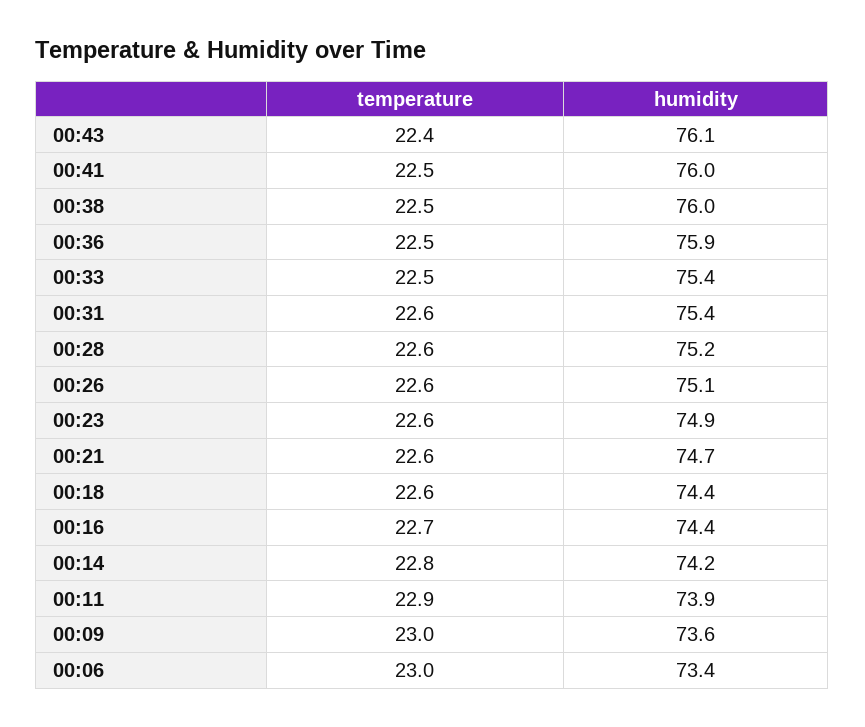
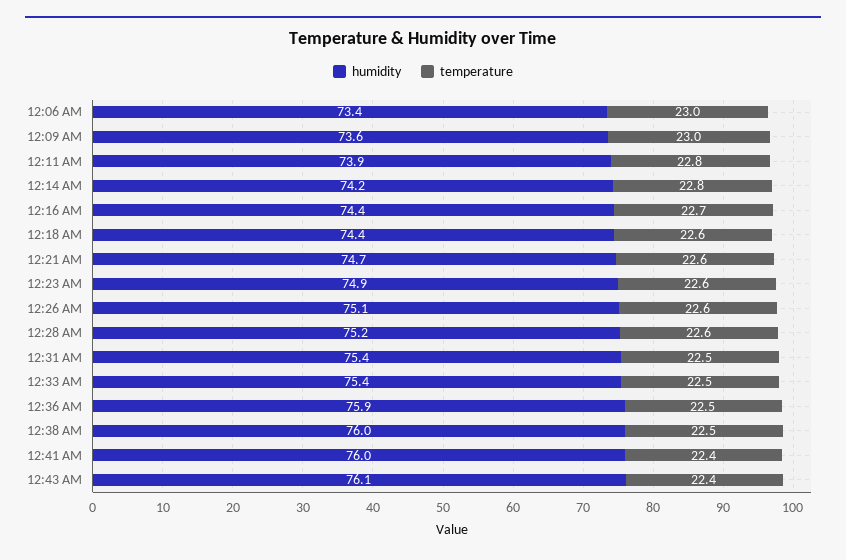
  {
    "temperature": {
      "00:43": 22.4,
-     "00:41": 22.5,
+     "00:41": 22.4,
      "00:38": 22.5,
      "00:36": 22.5,
      "00:33": 22.5,
-     "00:31": 22.6,
+     "00:31": 22.5,
      "00:28": 22.6,
      "00:26": 22.6,
      "00:23": 22.6,
      "00:21": 22.6,
      "00:18": 22.6,
      "00:16": 22.7,
      "00:14": 22.8,
-     "00:11": 22.9,
+     "00:11": 22.8,
      "00:09": 23,
      "00:06": 23
    },
    "humidity": {
      "00:43": 76.1,
      "00:41": 76,
      "00:38": 76,
      "00:36": 75.9,
      "00:33": 75.4,
      "00:31": 75.4,
      "00:28": 75.2,
      "00:26": 75.1,
      "00:23": 74.9,
      "00:21": 74.7,
      "00:18": 74.4,
      "00:16": 74.4,
      "00:14": 74.2,
      "00:11": 73.9,
      "00:09": 73.6,
      "00:06": 73.4
    }
  }

